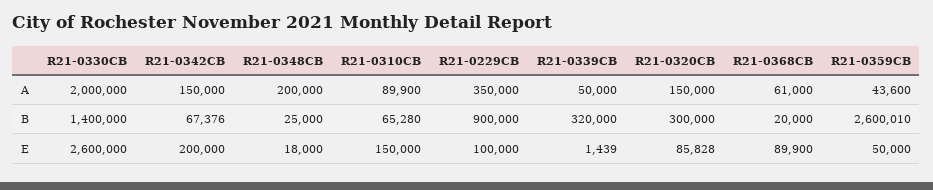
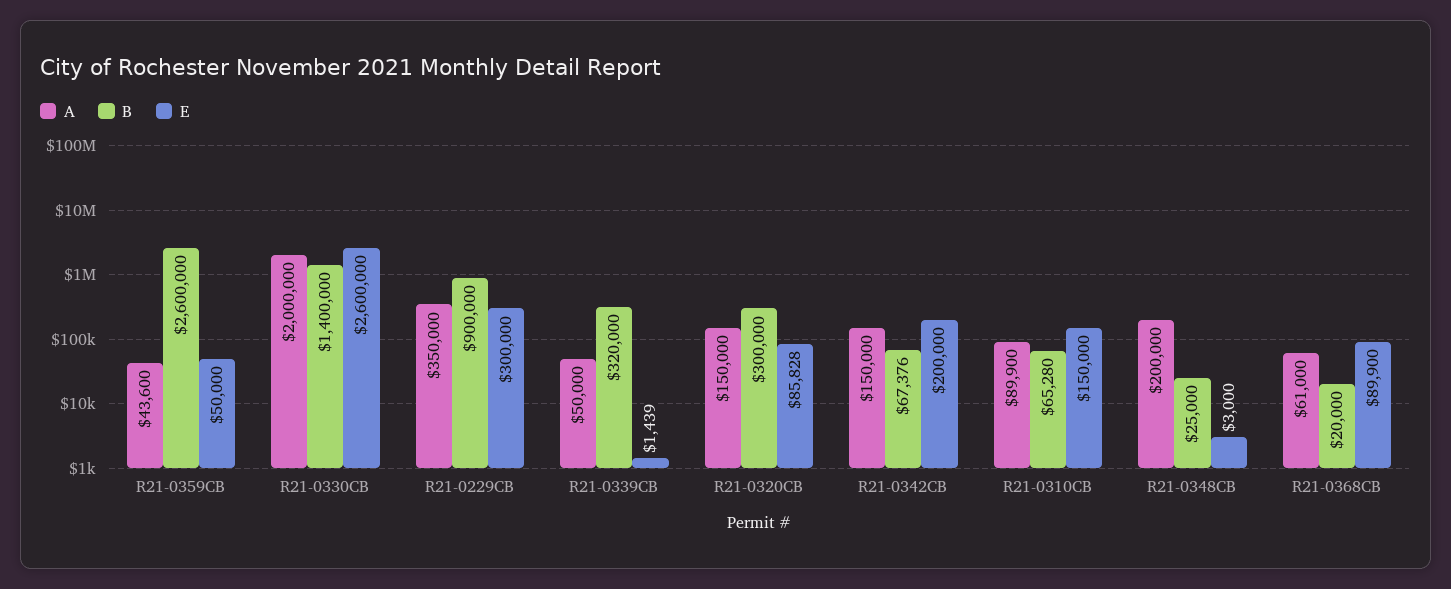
  {
    "A": {
      "R21-0330CB": 2000000,
      "R21-0342CB": 150000,
      "R21-0348CB": 200000,
      "R21-0310CB": 89900,
      "R21-0229CB": 350000,
      "R21-0339CB": 50000,
      "R21-0320CB": 150000,
      "R21-0368CB": 61000,
      "R21-0359CB": 43600
    },
    "B": {
      "R21-0330CB": 1400000,
      "R21-0342CB": 67376,
      "R21-0348CB": 25000,
      "R21-0310CB": 65280,
      "R21-0229CB": 900000,
      "R21-0339CB": 320000,
      "R21-0320CB": 300000,
      "R21-0368CB": 20000,
-     "R21-0359CB": 2600010
+     "R21-0359CB": 2600000
    },
    "E": {
      "R21-0330CB": 2600000,
      "R21-0342CB": 200000,
-     "R21-0348CB": 18000,
+     "R21-0348CB": 3000,
      "R21-0310CB": 150000,
-     "R21-0229CB": 100000,
+     "R21-0229CB": 300000,
      "R21-0339CB": 1439,
      "R21-0320CB": 85828,
      "R21-0368CB": 89900,
      "R21-0359CB": 50000
    }
  }

